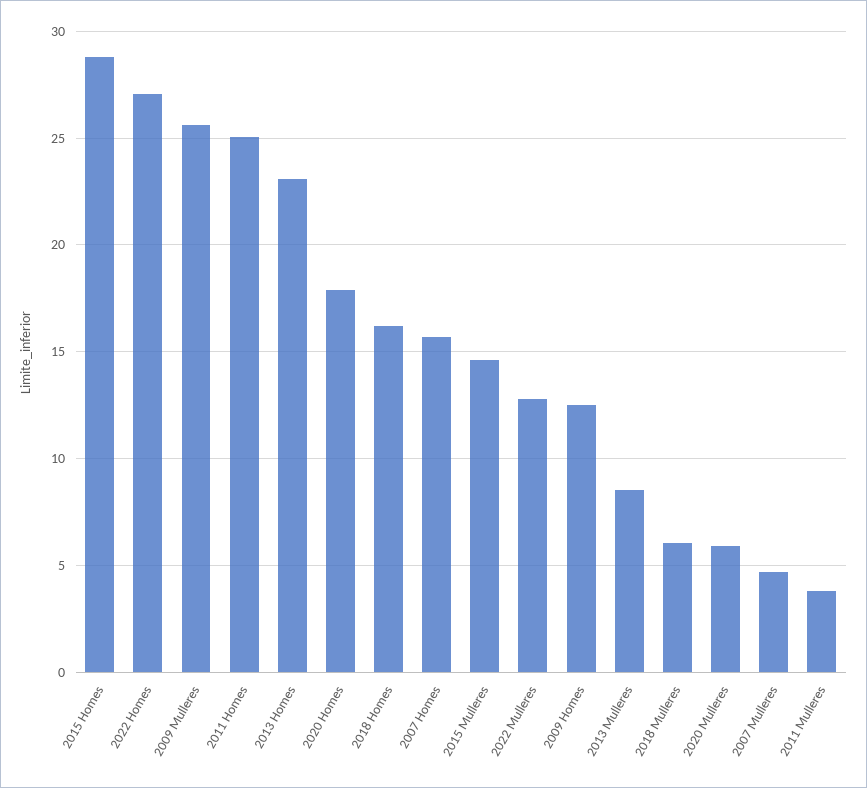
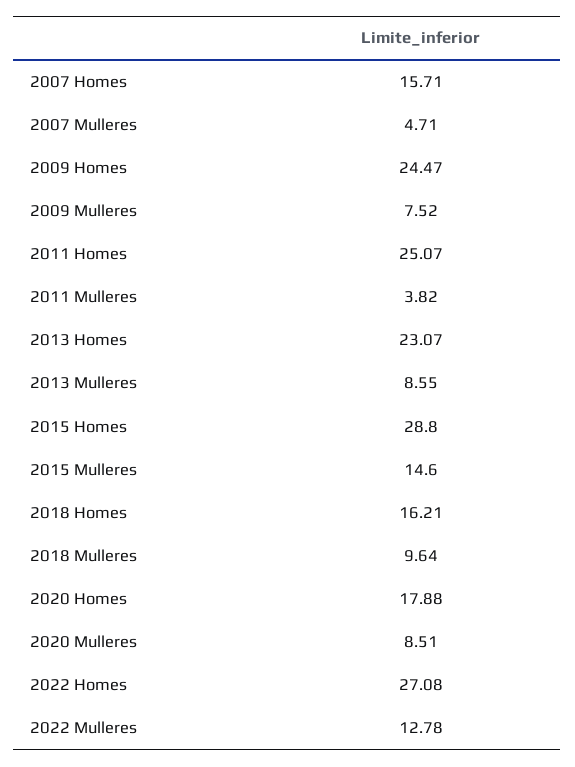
  {
    "2015 Homes": 28.8,
    "2022 Homes": 27.08,
-   "2009 Mulleres": 25.5,
+   "2009 Mulleres": 7.52,
    "2011 Homes": 25.07,
    "2013 Homes": 23.07,
    "2020 Homes": 17.88,
    "2018 Homes": 16.21,
    "2007 Homes": 15.71,
    "2015 Mulleres": 14.6,
    "2022 Mulleres": 12.78,
-   "2009 Homes": 12.5,
+   "2009 Homes": 24.47,
    "2013 Mulleres": 8.55,
-   "2018 Mulleres": 6,
+   "2018 Mulleres": 9.64,
-   "2020 Mulleres": 6,
+   "2020 Mulleres": 8.51,
    "2007 Mulleres": 4.71,
    "2011 Mulleres": 3.82
  }

